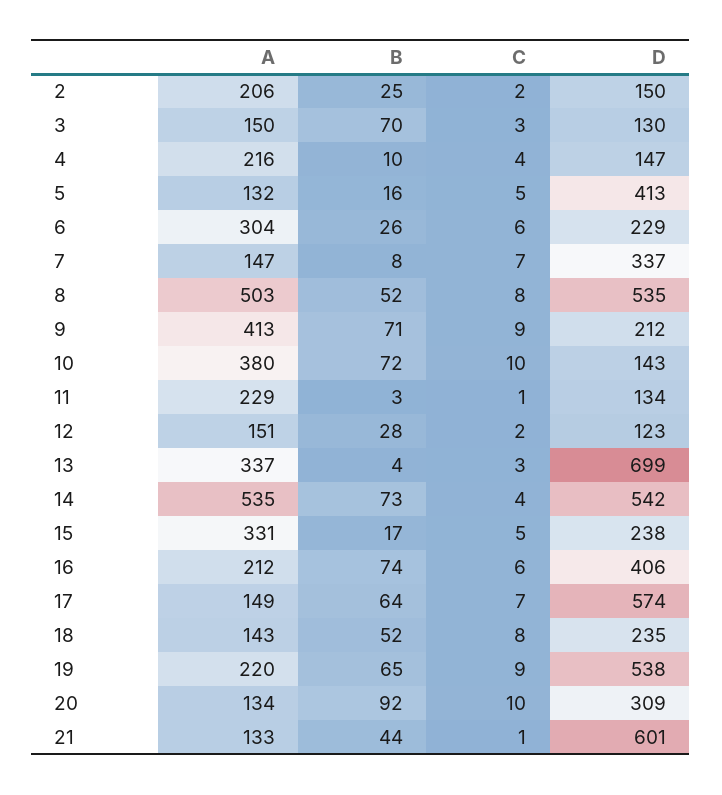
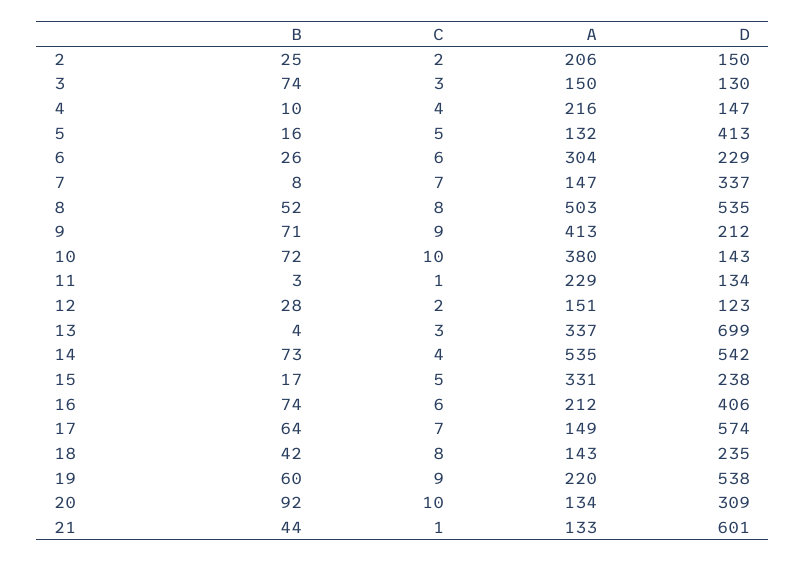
  {
    "A": {
      "2": 206,
      "3": 150,
      "4": 216,
      "5": 132,
      "6": 304,
      "7": 147,
      "8": 503,
      "9": 413,
      "10": 380,
      "11": 229,
      "12": 151,
      "13": 337,
      "14": 535,
      "15": 331,
      "16": 212,
      "17": 149,
      "18": 143,
      "19": 220,
      "20": 134,
      "21": 133
    },
    "B": {
      "2": 25,
-     "3": 70,
+     "3": 74,
      "4": 10,
      "5": 16,
      "6": 26,
      "7": 8,
      "8": 52,
      "9": 71,
      "10": 72,
      "11": 3,
      "12": 28,
      "13": 4,
      "14": 73,
      "15": 17,
      "16": 74,
      "17": 64,
-     "18": 52,
+     "18": 42,
-     "19": 65,
+     "19": 60,
      "20": 92,
      "21": 44
    },
    "C": {
      "2": 2,
      "3": 3,
      "4": 4,
      "5": 5,
      "6": 6,
      "7": 7,
      "8": 8,
      "9": 9,
      "10": 10,
      "11": 1,
      "12": 2,
      "13": 3,
      "14": 4,
      "15": 5,
      "16": 6,
      "17": 7,
      "18": 8,
      "19": 9,
      "20": 10,
      "21": 1
    },
    "D": {
      "2": 150,
      "3": 130,
      "4": 147,
      "5": 413,
      "6": 229,
      "7": 337,
      "8": 535,
      "9": 212,
      "10": 143,
      "11": 134,
      "12": 123,
      "13": 699,
      "14": 542,
      "15": 238,
      "16": 406,
      "17": 574,
      "18": 235,
      "19": 538,
      "20": 309,
      "21": 601
    }
  }

